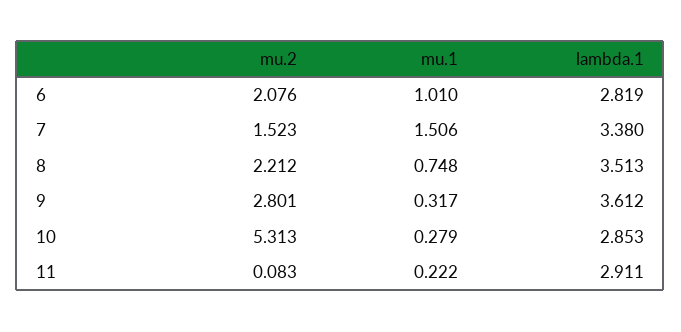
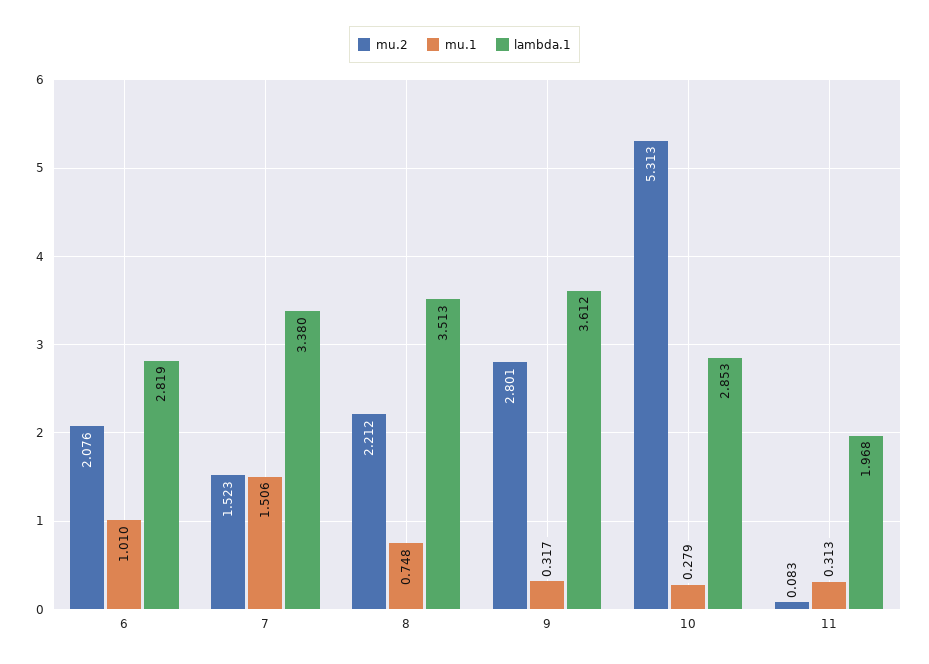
  {
    "mu.2": {
      "6": 2.076,
      "7": 1.523,
      "8": 2.212,
      "9": 2.801,
      "10": 5.313,
      "11": 0.083
    },
    "mu.1": {
      "6": 1.01,
      "7": 1.506,
      "8": 0.748,
      "9": 0.317,
      "10": 0.279,
-     "11": 0.222
+     "11": 0.313
    },
    "lambda.1": {
      "6": 2.819,
      "7": 3.38,
      "8": 3.513,
      "9": 3.612,
      "10": 2.853,
-     "11": 2.911
+     "11": 1.968
    }
  }

